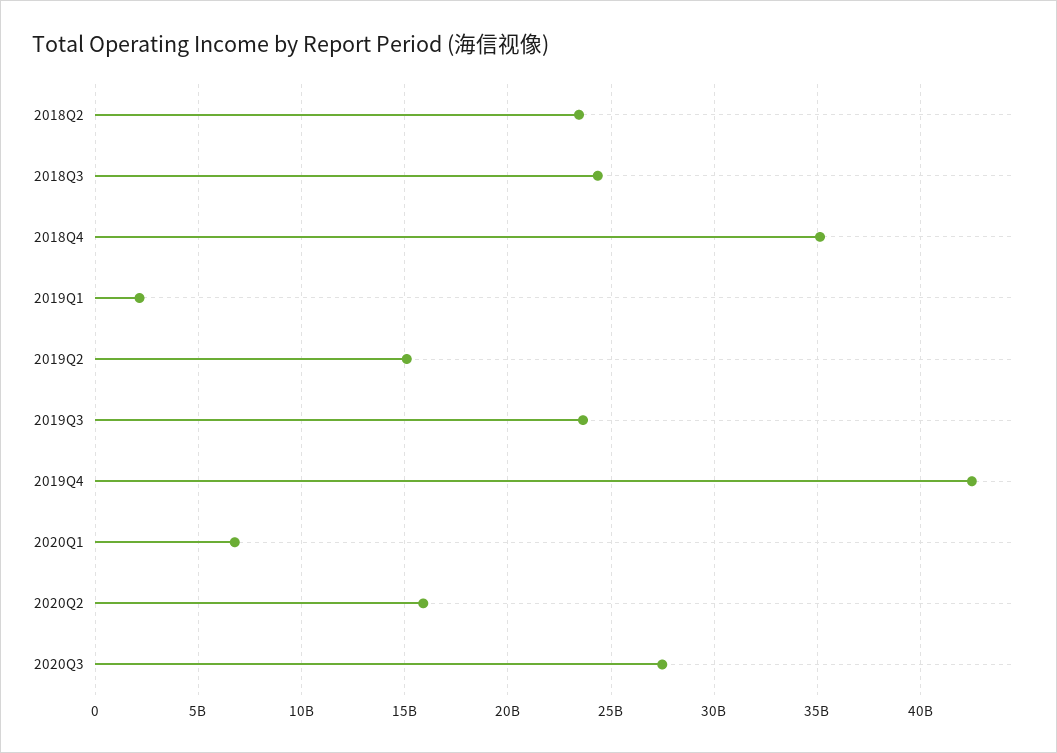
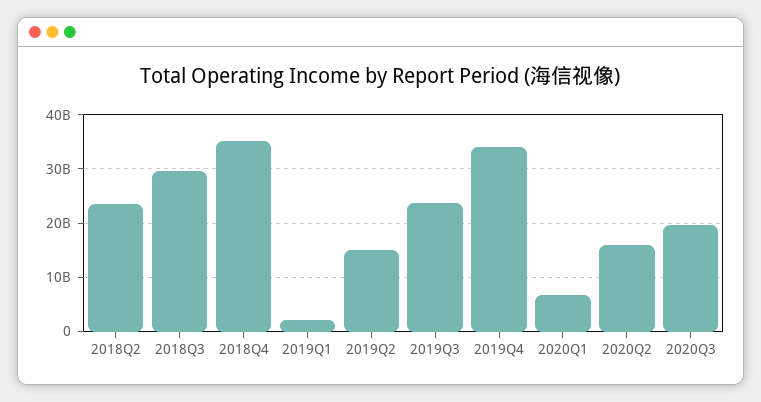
  {
    "2018Q2": 23500000000,
-   "2018Q3": 24500000000,
+   "2018Q3": 30000000000,
    "2018Q4": 35000000000,
    "2019Q1": 2000000000,
    "2019Q2": 15000000000,
    "2019Q3": 23500000000,
-   "2019Q4": 42500000000,
+   "2019Q4": 34000000000,
    "2020Q1": 7000000000,
    "2020Q2": 16000000000,
-   "2020Q3": 27500000000
+   "2020Q3": 20000000000
  }

